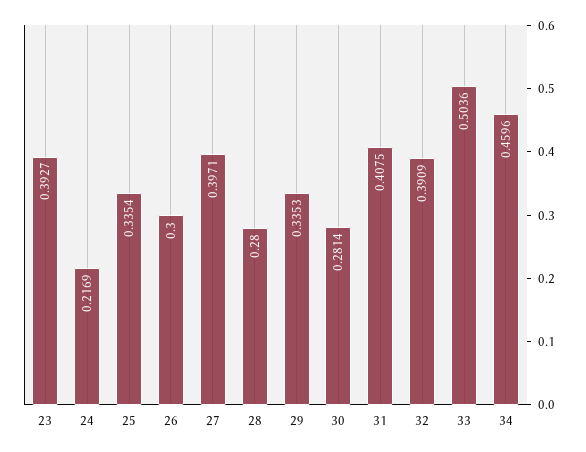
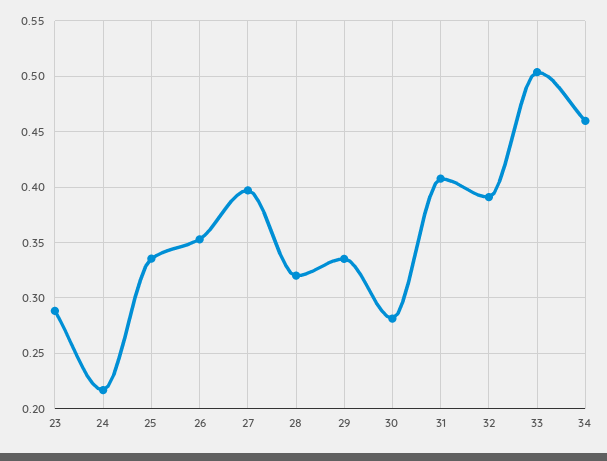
  {
-   "23": 0.3927,
+   "23": 0.29,
    "24": 0.2169,
    "25": 0.3354,
-   "26": 0.3,
+   "26": 0.35,
    "27": 0.3971,
-   "28": 0.28,
+   "28": 0.32,
    "29": 0.3353,
    "30": 0.2814,
    "31": 0.4075,
    "32": 0.3909,
    "33": 0.5036,
    "34": 0.4596
  }

